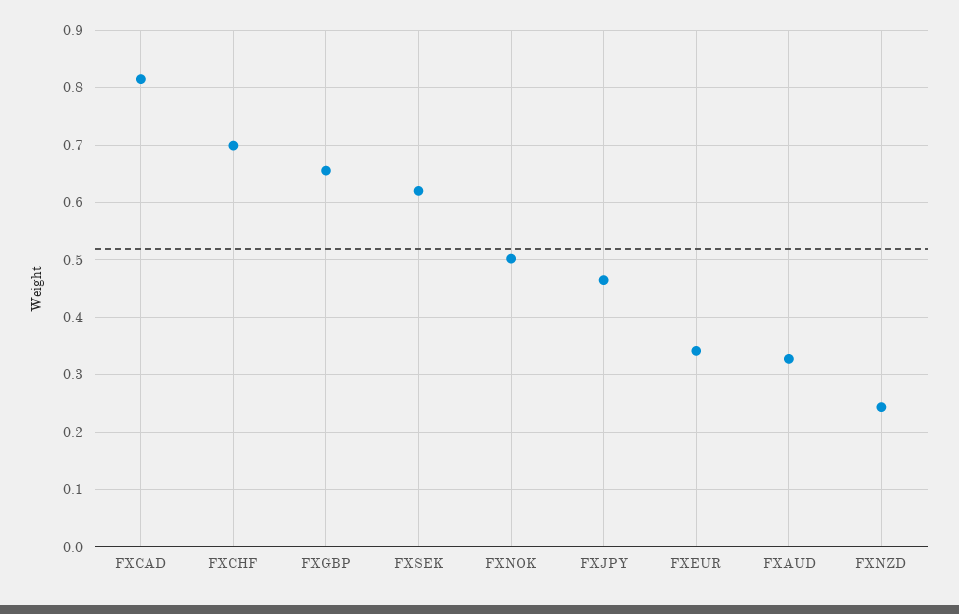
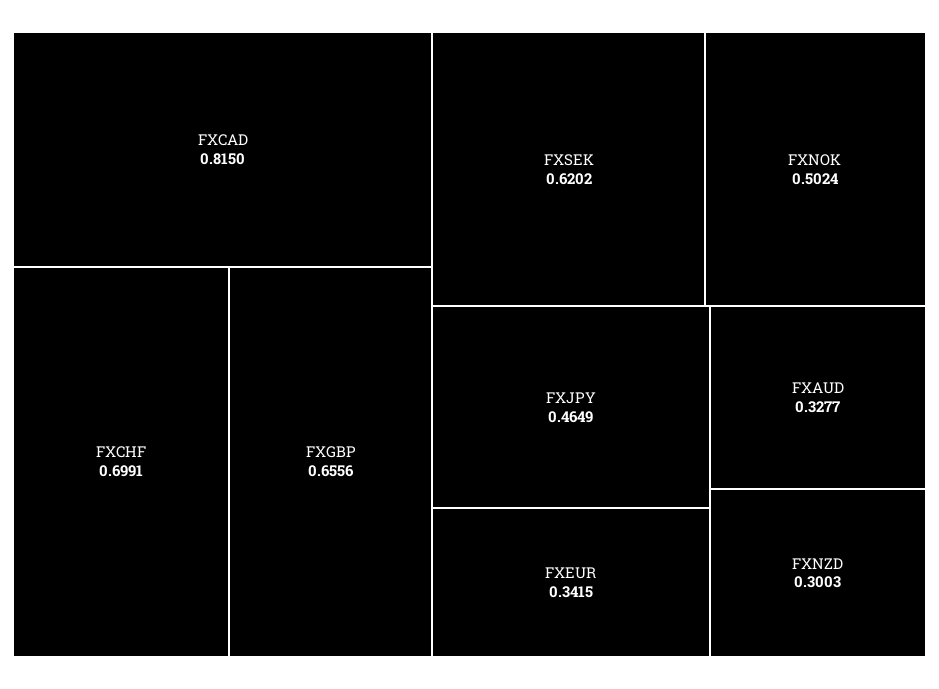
  {
    "FXCAD": 0.815,
    "FXCHF": 0.6991,
    "FXGBP": 0.6556,
    "FXSEK": 0.6202,
    "FXNOK": 0.5024,
    "FXJPY": 0.4649,
    "FXEUR": 0.3415,
    "FXAUD": 0.3277,
-   "FXNZD": 0.24
+   "FXNZD": 0.3003
  }

